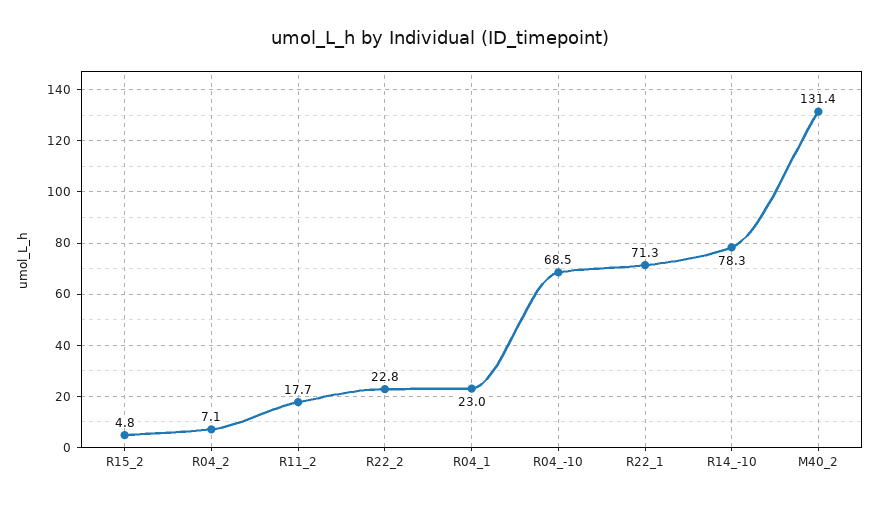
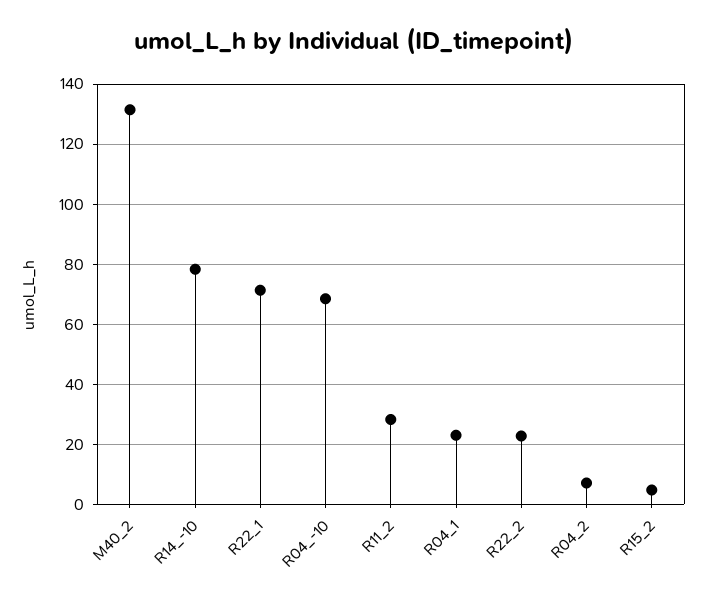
  {
    "R15_2": 4.8,
    "R04_2": 7.1,
-   "R11_2": 17.7,
+   "R11_2": 28,
    "R22_2": 22.8,
    "R04_1": 23,
    "R04_-10": 68.5,
    "R22_1": 71.3,
    "R14_-10": 78.3,
    "M40_2": 131.4
  }

